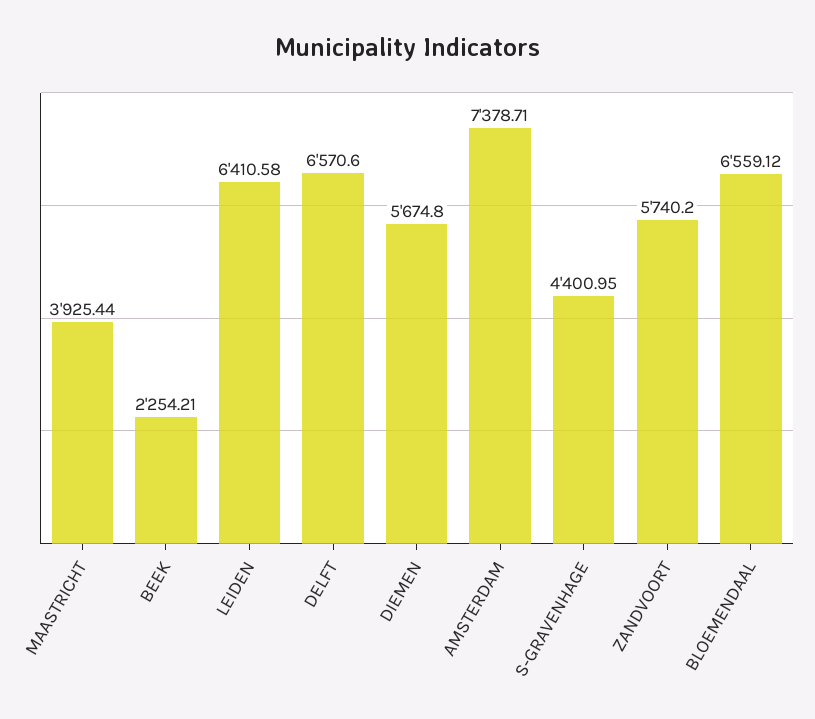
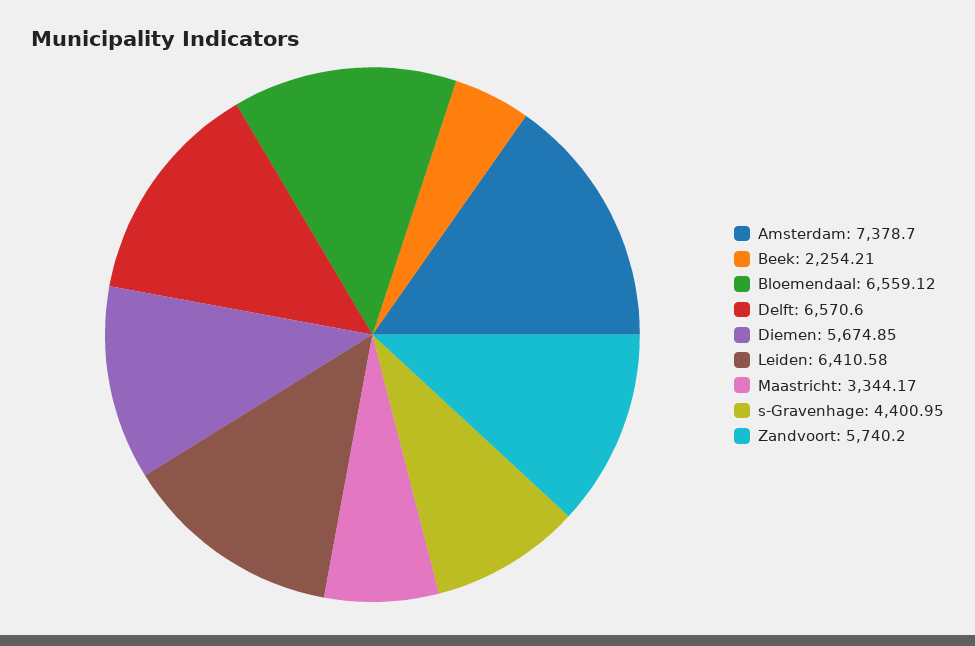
  {
-   "MAASTRICHT": 3925.44,
+   "MAASTRICHT": 3344.17,
    "BEEK": 2254.21,
    "LEIDEN": 6410.58,
    "DELFT": 6570.6,
-   "DIEMEN": 5674.8,
+   "DIEMEN": 5674.85,
-   "AMSTERDAM": 7378.71,
+   "AMSTERDAM": 7378.7,
    "S-GRAVENHAGE": 4400.95,
    "ZANDVOORT": 5740.2,
    "BLOEMENDAAL": 6559.12
  }

